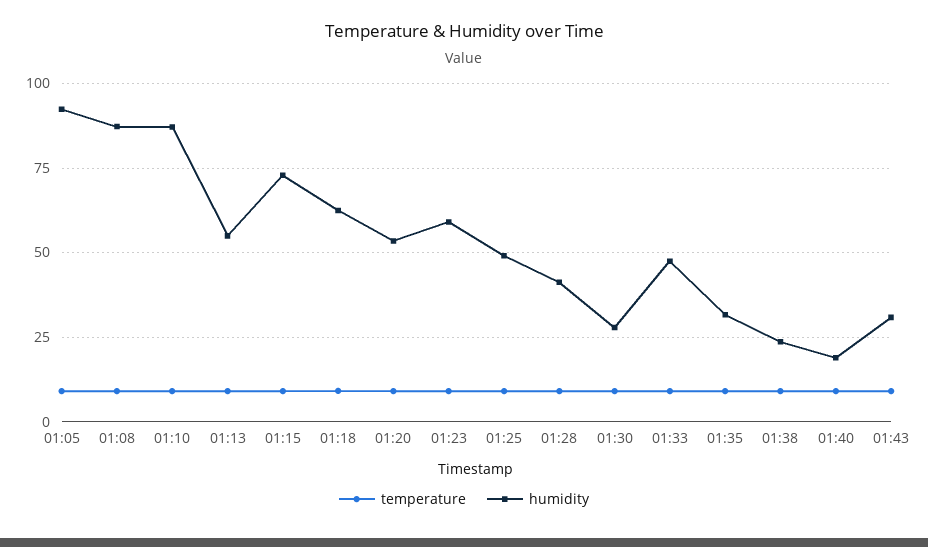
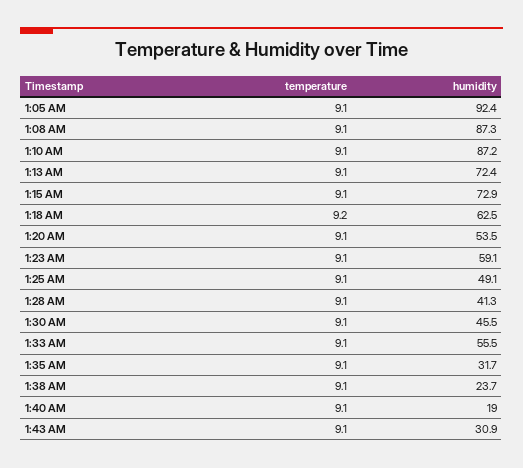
  {
    "temperature": {
      "01:05": 9.1,
      "01:08": 9.1,
      "01:10": 9.1,
      "01:13": 9.1,
      "01:15": 9.1,
      "01:18": 9.2,
      "01:20": 9.1,
      "01:23": 9.1,
      "01:25": 9.1,
      "01:28": 9.1,
      "01:30": 9.1,
      "01:33": 9.1,
      "01:35": 9.1,
      "01:38": 9.1,
      "01:40": 9.1,
      "01:43": 9.1
    },
    "humidity": {
      "01:05": 92.4,
      "01:08": 87.3,
      "01:10": 87.2,
-     "01:13": 55,
+     "01:13": 72.4,
      "01:15": 72.9,
      "01:18": 62.5,
      "01:20": 53.5,
      "01:23": 59.1,
      "01:25": 49.1,
      "01:28": 41.3,
-     "01:30": 27.5,
+     "01:30": 45.5,
-     "01:33": 47.5,
+     "01:33": 55.5,
      "01:35": 31.7,
      "01:38": 23.7,
      "01:40": 19,
      "01:43": 30.9
    }
  }

